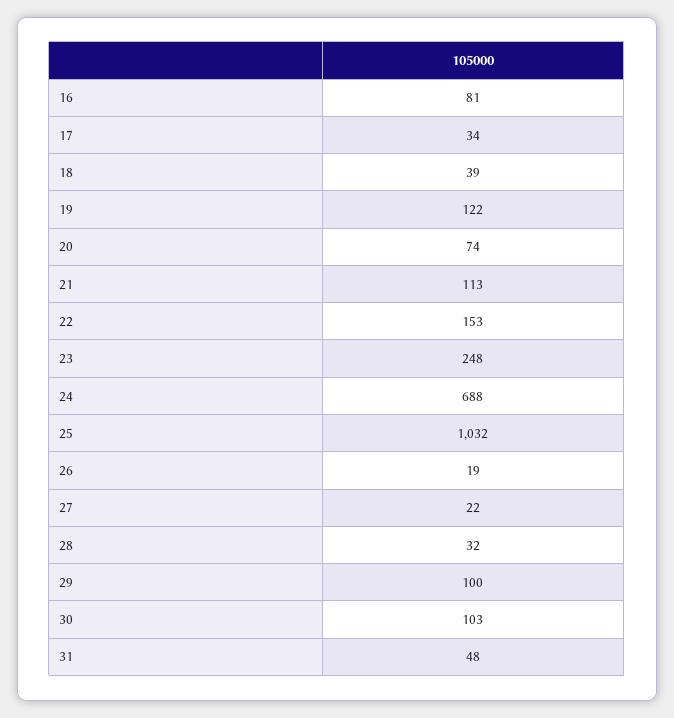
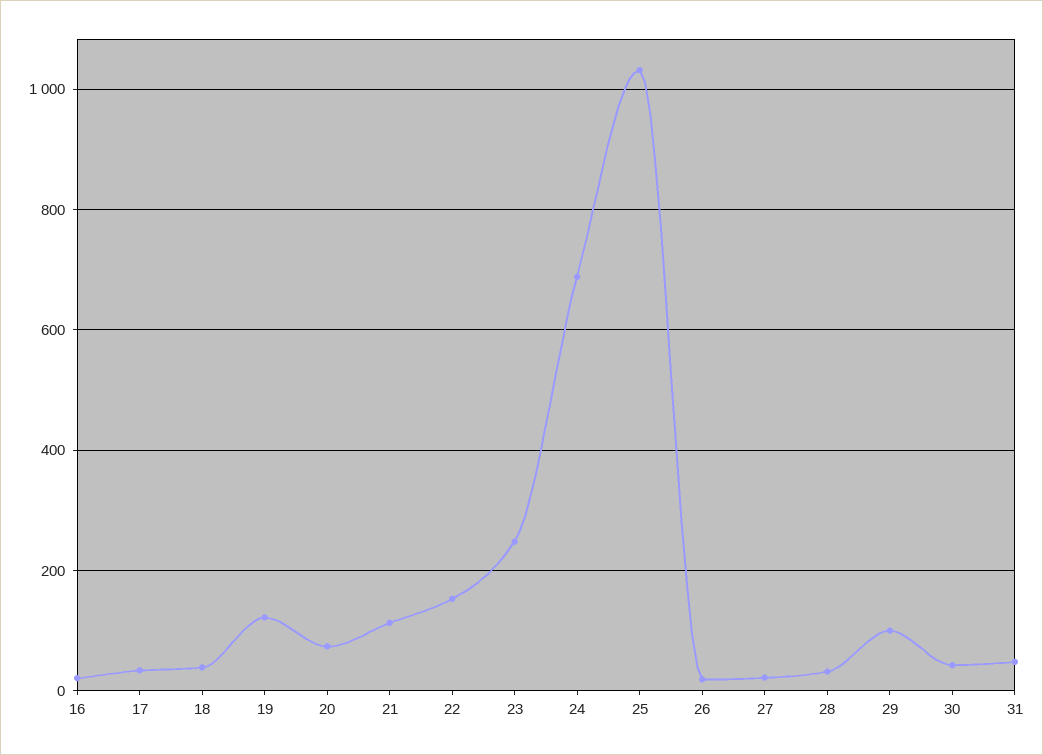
  {
-   "16": 81,
+   "16": 20,
    "17": 34,
    "18": 39,
    "19": 122,
    "20": 74,
    "21": 113,
    "22": 153,
    "23": 248,
    "24": 688,
    "25": 1032,
    "26": 19,
    "27": 22,
    "28": 32,
    "29": 100,
-   "30": 103,
+   "30": 40,
    "31": 48
  }

